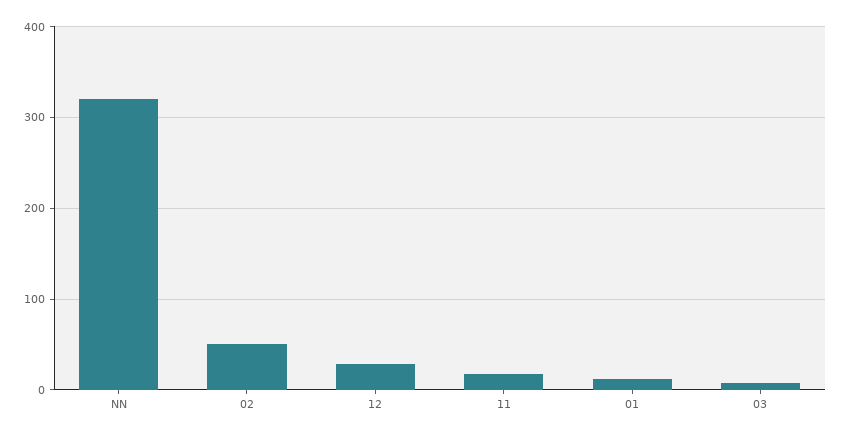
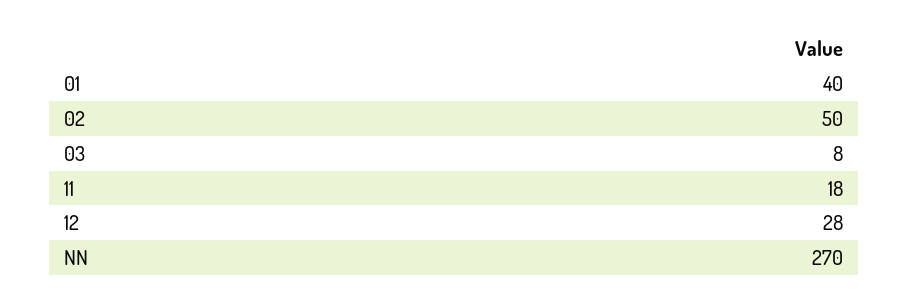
  {
-   "NN": 320,
+   "NN": 270,
    "02": 50,
    "12": 28,
    "11": 18,
-   "01": 10,
+   "01": 40,
    "03": 8
  }

